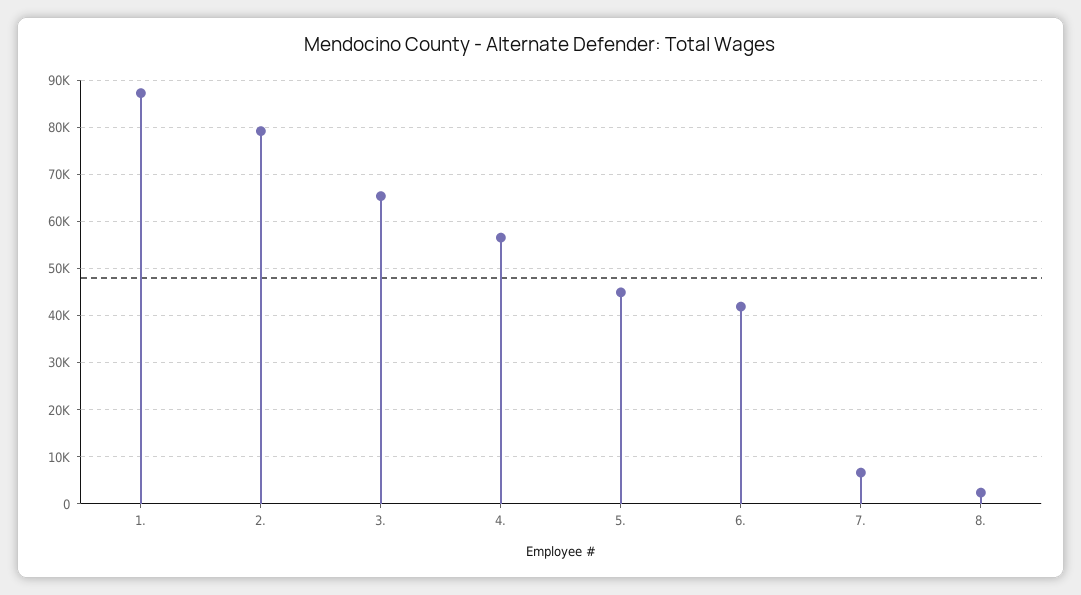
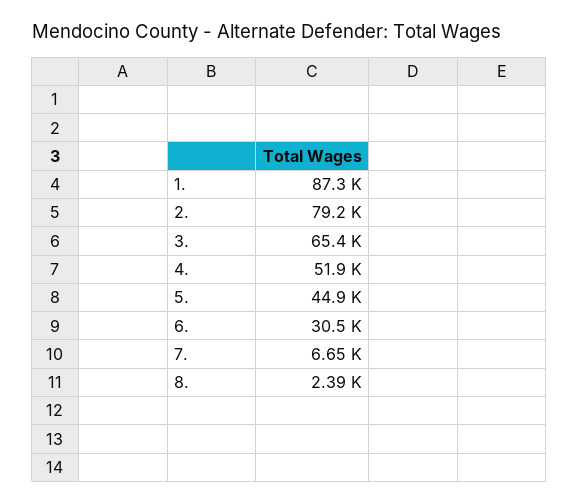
  {
    "1.": 87300,
    "2.": 79200,
    "3.": 65400,
-   "4.": 56000,
+   "4.": 51900,
    "5.": 44900,
-   "6.": 42000,
+   "6.": 30500,
    "7.": 6650,
    "8.": 2390
  }

